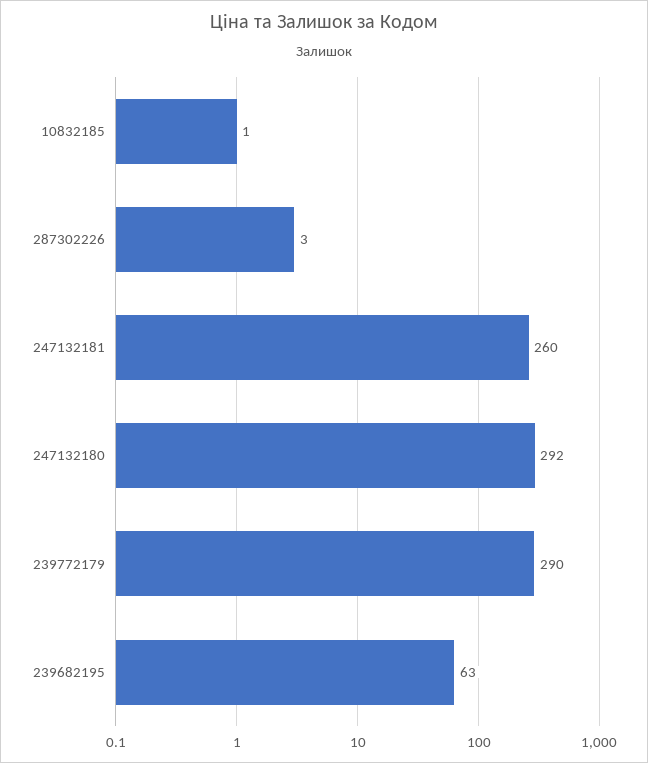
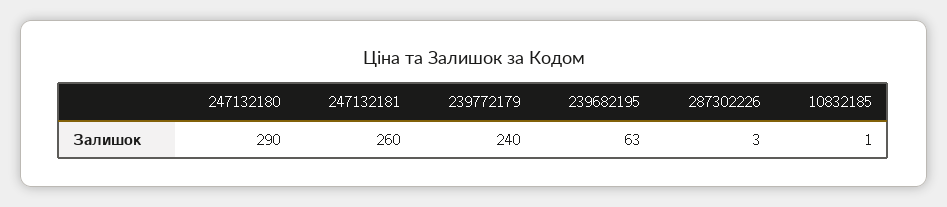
  {
    "10832185": 1,
    "287302226": 3,
    "247132181": 260,
-   "247132180": 292,
+   "247132180": 290,
-   "239772179": 290,
+   "239772179": 240,
    "239682195": 63
  }

